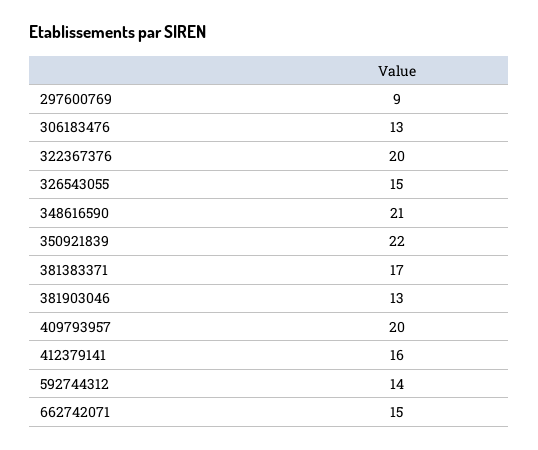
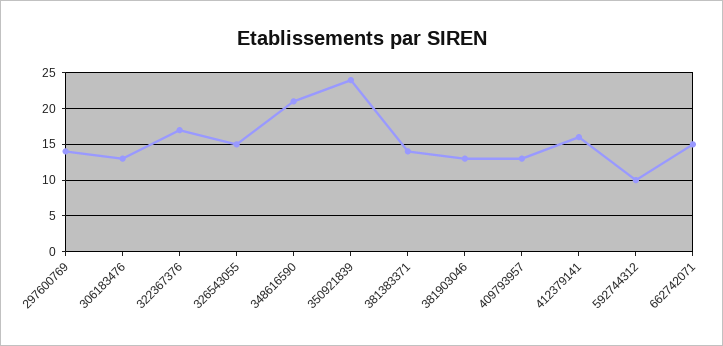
  {
-   "297600769": 9,
+   "297600769": 14,
    "306183476": 13,
-   "322367376": 20,
+   "322367376": 17,
    "326543055": 15,
    "348616590": 21,
-   "350921839": 22,
+   "350921839": 24,
-   "381383371": 17,
+   "381383371": 14,
    "381903046": 13,
-   "409793957": 20,
+   "409793957": 13,
    "412379141": 16,
-   "592744312": 14,
+   "592744312": 10,
    "662742071": 15
  }

